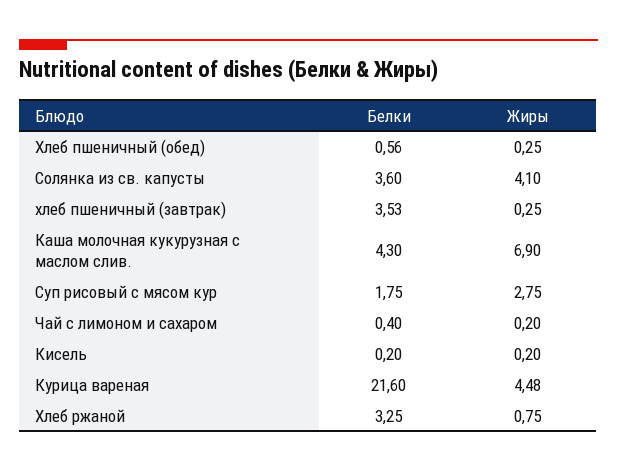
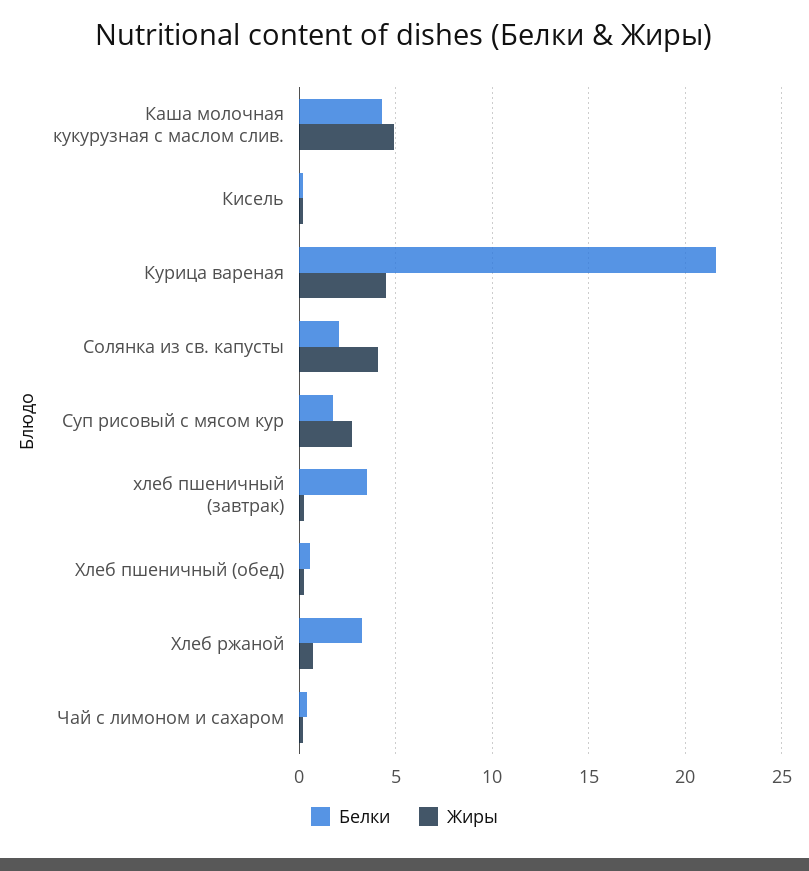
  {
    "Белки": {
      "Хлеб пшеничный (обед)": 0.56,
-     "Солянка из св. капусты": 3.6,
+     "Солянка из св. капусты": 2,
      "хлеб пшеничный (завтрак)": 3.53,
      "Каша молочная кукурузная с маслом слив.": 4.3,
      "Суп рисовый с мясом кур": 1.75,
      "Чай с лимоном и сахаром": 0.4,
      "Кисель": 0.2,
      "Курица вареная": 21.6,
      "Хлеб ржаной": 3.25
    },
    "Жиры": {
      "Хлеб пшеничный (обед)": 0.25,
      "Солянка из св. капусты": 4.1,
      "хлеб пшеничный (завтрак)": 0.25,
-     "Каша молочная кукурузная с маслом слив.": 6.9,
+     "Каша молочная кукурузная с маслом слив.": 5,
      "Суп рисовый с мясом кур": 2.75,
      "Чай с лимоном и сахаром": 0.2,
      "Кисель": 0.2,
      "Курица вареная": 4.48,
      "Хлеб ржаной": 0.75
    }
  }

